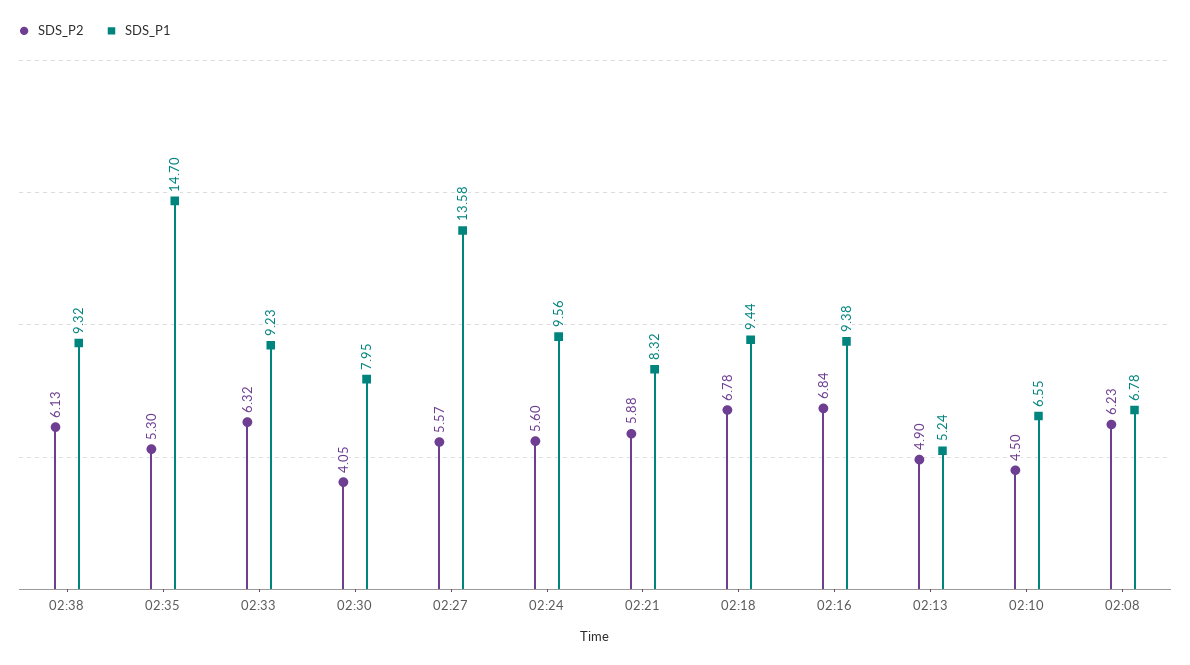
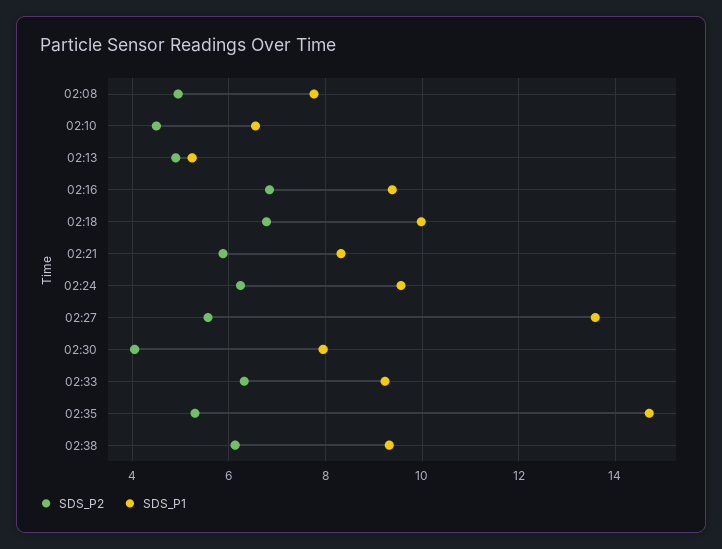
  {
    "SDS_P2": {
      "02:38": 6.13,
      "02:35": 5.3,
      "02:33": 6.32,
      "02:30": 4.05,
      "02:27": 5.57,
-     "02:24": 5.6,
+     "02:24": 6.2,
      "02:21": 5.88,
      "02:18": 6.78,
      "02:16": 6.84,
      "02:13": 4.9,
      "02:10": 4.5,
-     "02:08": 6.23
+     "02:08": 5
    },
    "SDS_P1": {
      "02:38": 9.32,
      "02:35": 14.7,
      "02:33": 9.23,
      "02:30": 7.95,
      "02:27": 13.58,
      "02:24": 9.56,
      "02:21": 8.32,
-     "02:18": 9.44,
+     "02:18": 10,
      "02:16": 9.38,
      "02:13": 5.24,
      "02:10": 6.55,
-     "02:08": 6.78
+     "02:08": 7.8
    }
  }

